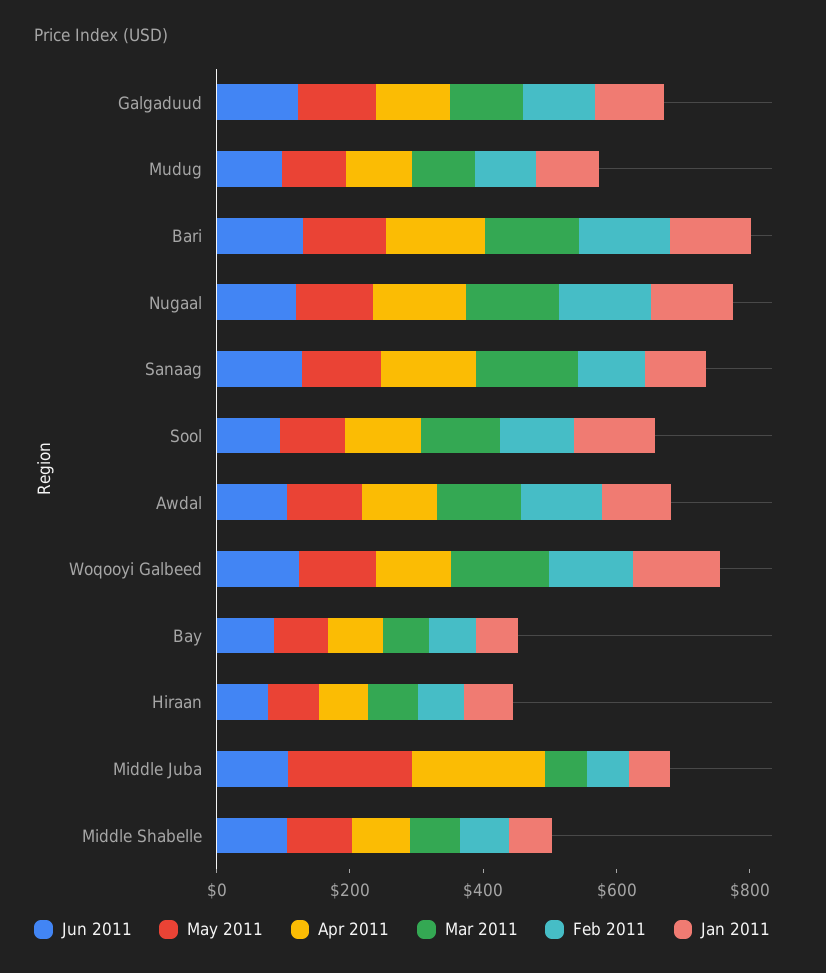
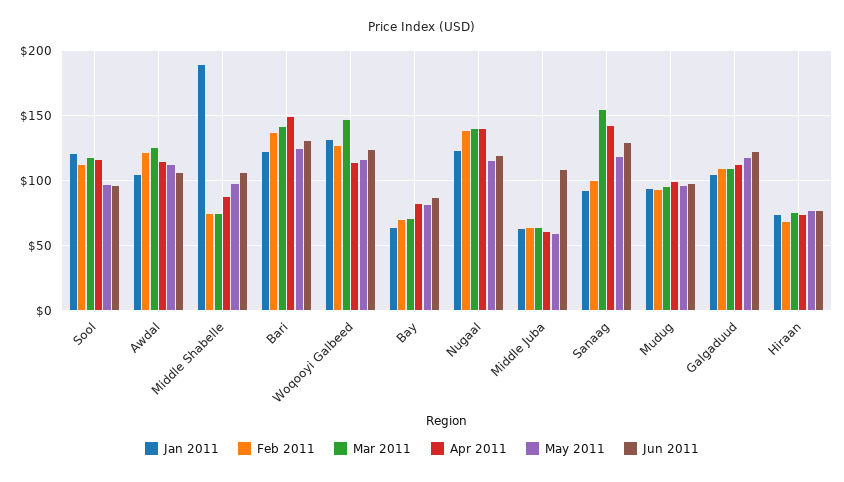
  {
    "Jun 2011": {
      "Galgaduud": 120,
      "Mudug": 100,
      "Bari": 130,
      "Nugaal": 120,
      "Sanaag": 130,
      "Sool": 95,
      "Awdal": 105,
      "Woqooyi Galbeed": 125,
      "Bay": 85,
      "Hiraan": 75,
      "Middle Juba": 110,
      "Middle Shabelle": 105
    },
    "May 2011": {
      "Galgaduud": 115,
      "Mudug": 95,
      "Bari": 125,
      "Nugaal": 115,
      "Sanaag": 120,
      "Sool": 95,
      "Awdal": 110,
      "Woqooyi Galbeed": 115,
      "Bay": 80,
      "Hiraan": 75,
-     "Middle Juba": 200,
+     "Middle Juba": 60,
      "Middle Shabelle": 95
    },
    "Apr 2011": {
      "Galgaduud": 110,
      "Mudug": 100,
      "Bari": 150,
      "Nugaal": 140,
      "Sanaag": 140,
      "Sool": 115,
      "Awdal": 115,
      "Woqooyi Galbeed": 115,
      "Bay": 80,
      "Hiraan": 75,
-     "Middle Juba": 200,
+     "Middle Juba": 60,
      "Middle Shabelle": 90
    },
    "Mar 2011": {
      "Galgaduud": 110,
      "Mudug": 95,
      "Bari": 140,
      "Nugaal": 140,
      "Sanaag": 155,
      "Sool": 120,
      "Awdal": 125,
      "Woqooyi Galbeed": 145,
      "Bay": 70,
      "Hiraan": 75,
      "Middle Juba": 65,
      "Middle Shabelle": 75
    },
    "Feb 2011": {
      "Galgaduud": 110,
      "Mudug": 95,
      "Bari": 135,
      "Nugaal": 140,
      "Sanaag": 100,
      "Sool": 110,
      "Awdal": 120,
      "Woqooyi Galbeed": 125,
      "Bay": 70,
      "Hiraan": 70,
      "Middle Juba": 65,
      "Middle Shabelle": 75
    },
    "Jan 2011": {
      "Galgaduud": 105,
      "Mudug": 95,
      "Bari": 120,
      "Nugaal": 125,
      "Sanaag": 90,
      "Sool": 120,
      "Awdal": 105,
      "Woqooyi Galbeed": 130,
      "Bay": 65,
      "Hiraan": 75,
      "Middle Juba": 60,
-     "Middle Shabelle": 50
+     "Middle Shabelle": 190
    }
  }

